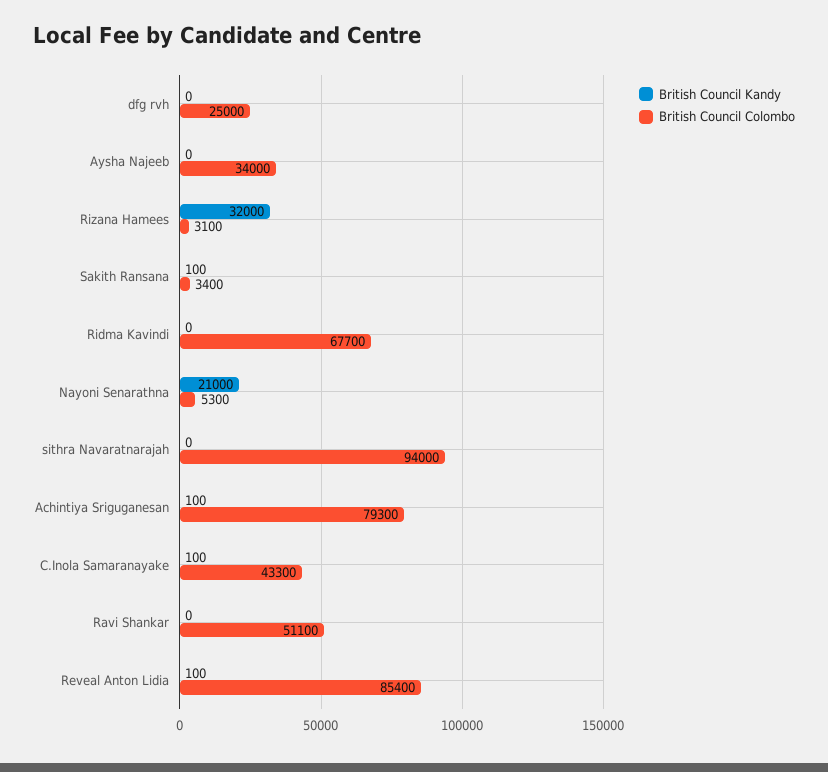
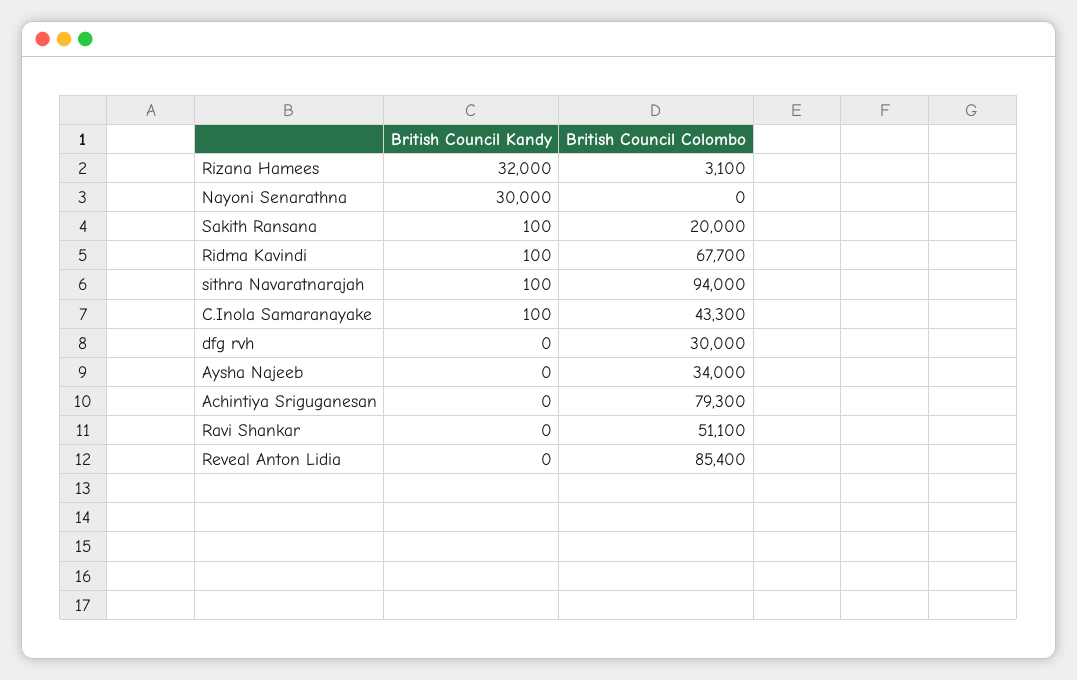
  {
    "British Council Kandy": {
      "dfg rvh": 0,
      "Aysha Najeeb": 0,
      "Rizana Hamees": 32000,
      "Sakith Ransana": 100,
-     "Ridma Kavindi": 0,
+     "Ridma Kavindi": 100,
-     "Nayoni Senarathna": 21000,
+     "Nayoni Senarathna": 30000,
-     "sithra Navaratnarajah": 0,
+     "sithra Navaratnarajah": 100,
-     "Achintiya Sriguganesan": 100,
+     "Achintiya Sriguganesan": 0,
      "C.Inola Samaranayake": 100,
      "Ravi Shankar": 0,
-     "Reveal Anton Lidia": 100
+     "Reveal Anton Lidia": 0
    },
    "British Council Colombo": {
-     "dfg rvh": 25000,
+     "dfg rvh": 30000,
      "Aysha Najeeb": 34000,
      "Rizana Hamees": 3100,
-     "Sakith Ransana": 3400,
+     "Sakith Ransana": 20000,
      "Ridma Kavindi": 67700,
-     "Nayoni Senarathna": 5300,
+     "Nayoni Senarathna": 0,
      "sithra Navaratnarajah": 94000,
      "Achintiya Sriguganesan": 79300,
      "C.Inola Samaranayake": 43300,
      "Ravi Shankar": 51100,
      "Reveal Anton Lidia": 85400
    }
  }

